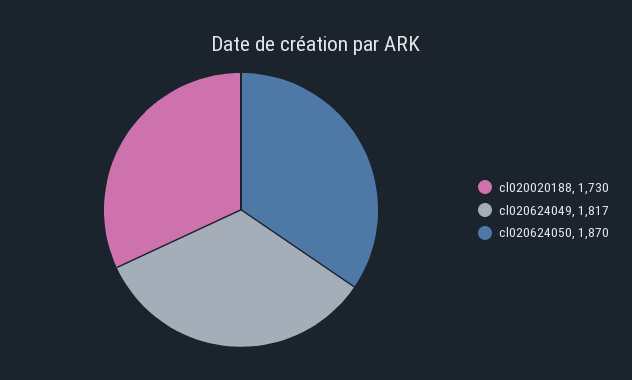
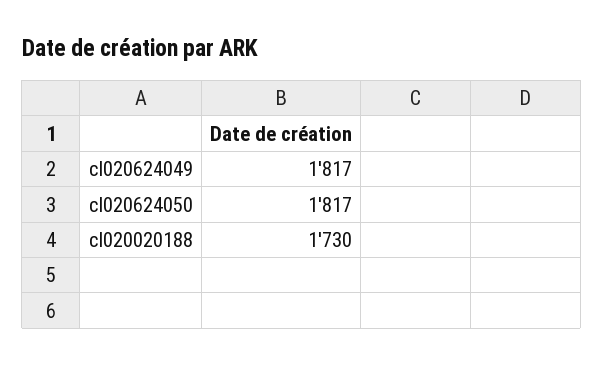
  {
    "cl020020188": 1730,
    "cl020624049": 1817,
-   "cl020624050": 1870
+   "cl020624050": 1817
  }

